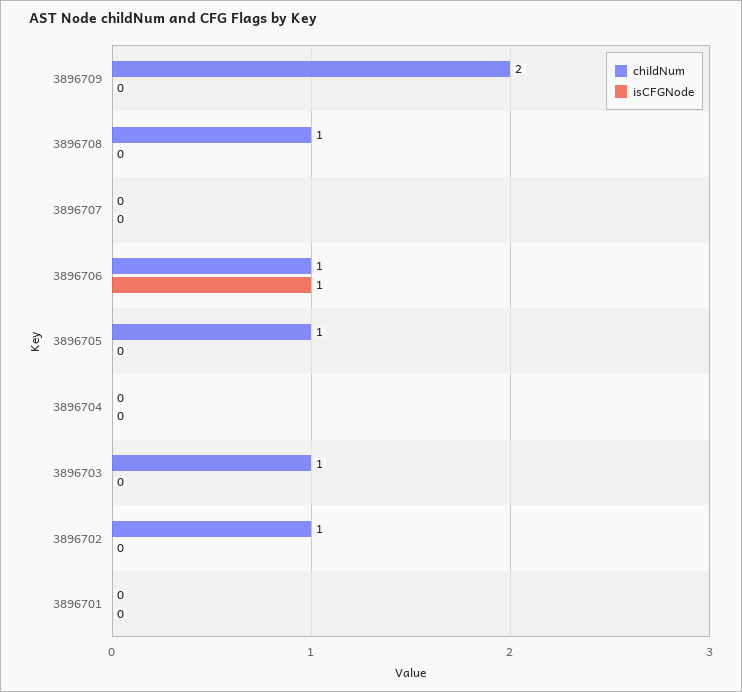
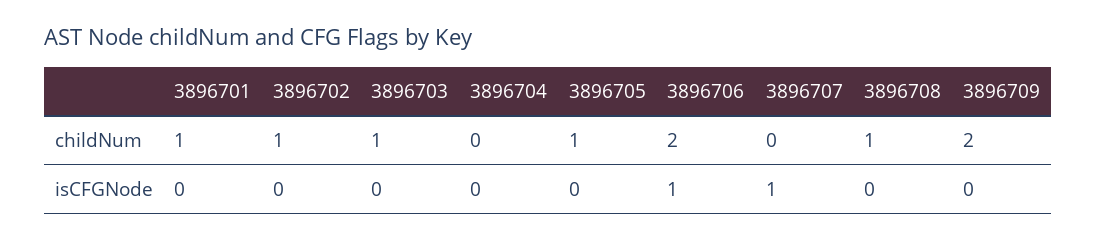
  {
    "childNum": {
      "3896709": 2,
      "3896708": 1,
      "3896707": 0,
-     "3896706": 1,
+     "3896706": 2,
      "3896705": 1,
      "3896704": 0,
      "3896703": 1,
      "3896702": 1,
-     "3896701": 0
+     "3896701": 1
    },
    "isCFGNode": {
      "3896709": 0,
      "3896708": 0,
-     "3896707": 0,
+     "3896707": 1,
      "3896706": 1,
      "3896705": 0,
      "3896704": 0,
      "3896703": 0,
      "3896702": 0,
      "3896701": 0
    }
  }

